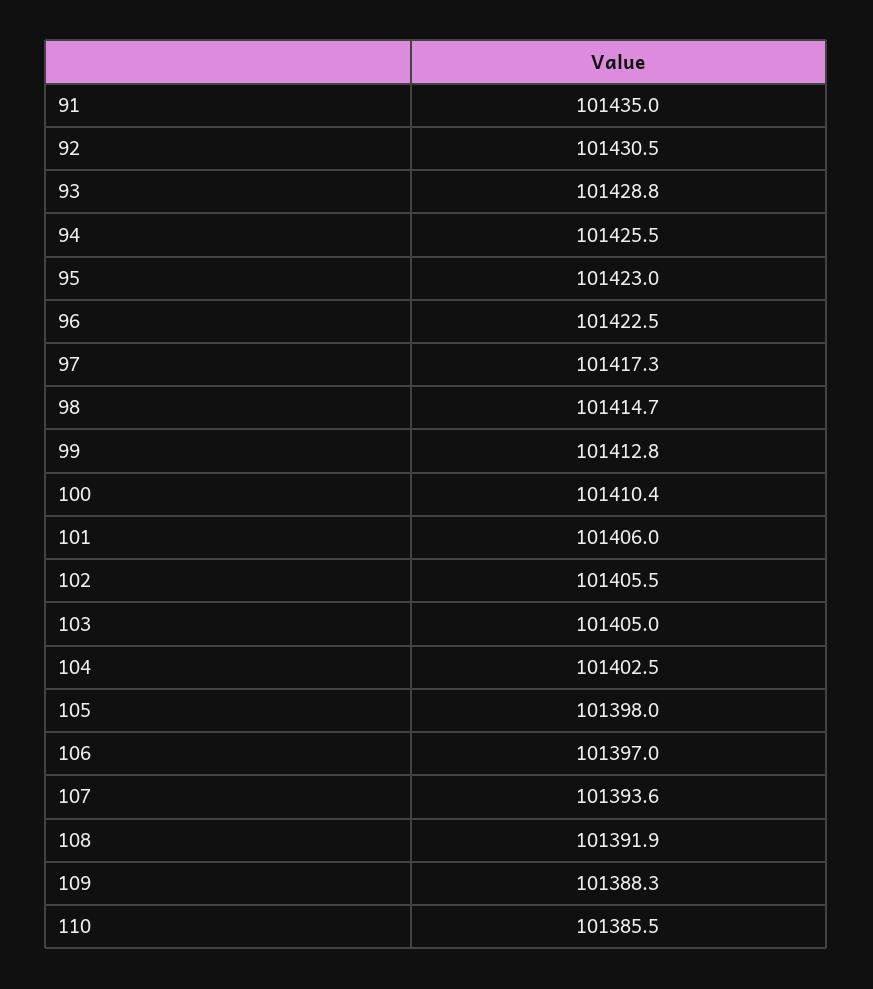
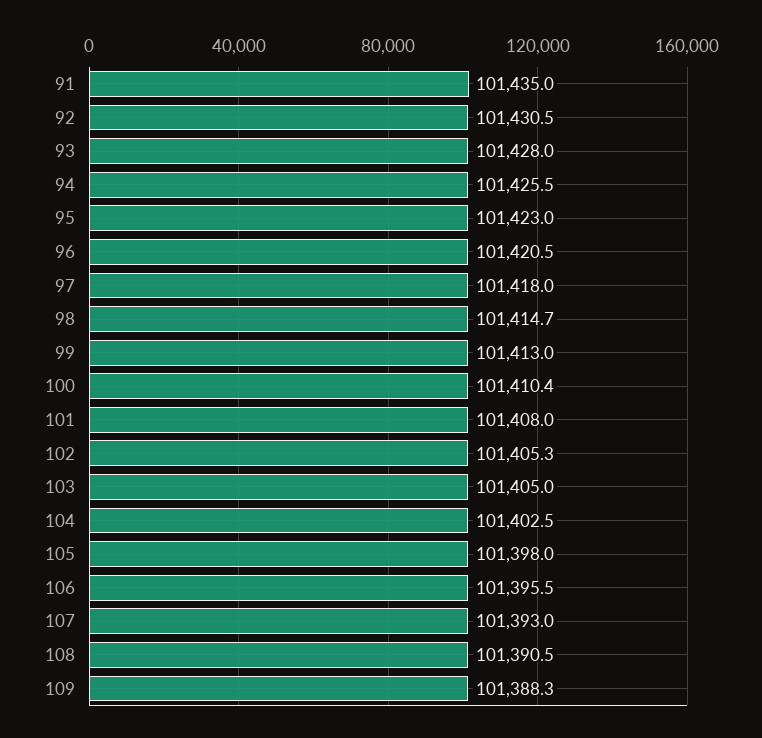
  {
    "91": 101435,
    "92": 101430.5,
-   "93": 101428.8,
+   "93": 101428,
    "94": 101425.5,
    "95": 101423,
-   "96": 101422.5,
+   "96": 101420.5,
-   "97": 101417.3,
+   "97": 101418,
    "98": 101414.7,
-   "99": 101412.8,
+   "99": 101413,
    "100": 101410.4,
-   "101": 101406,
+   "101": 101408,
-   "102": 101405.5,
+   "102": 101405.3,
    "103": 101405,
    "104": 101402.5,
    "105": 101398,
-   "106": 101397,
+   "106": 101395.5,
-   "107": 101393.6,
+   "107": 101393,
-   "108": 101391.9,
+   "108": 101390.5,
-   "109": 101388.3,
+   "109": 101388.3
-   "110": 101385.5
  }

